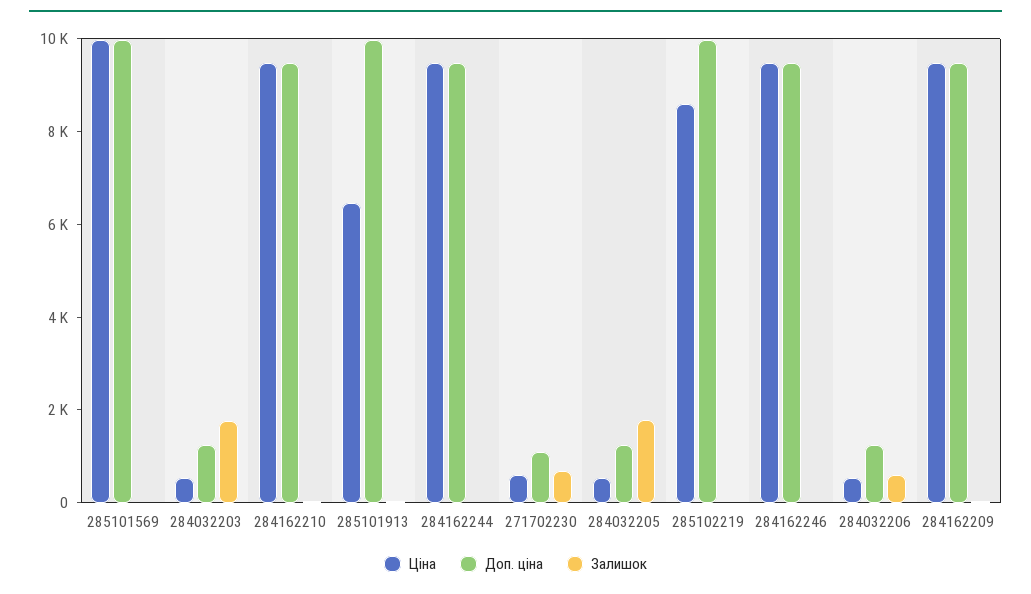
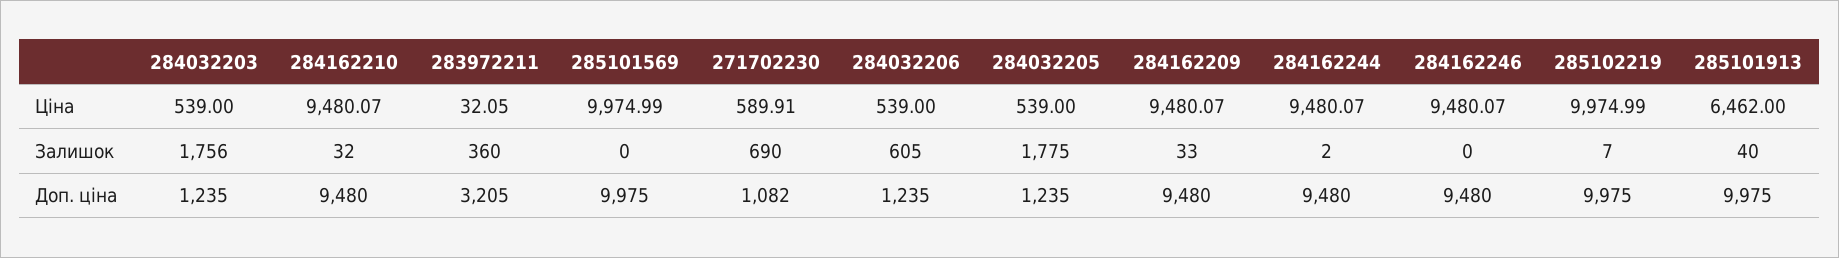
  {
    "Ціна": {
      "285101569": 9974.99,
      "284032203": 539,
      "284162210": 9480.07,
      "285101913": 6462,
      "284162244": 9480.07,
      "271702230": 589.91,
      "284032205": 539,
-     "285102219": 8500,
+     "285102219": 9974.99,
      "284162246": 9480.07,
      "284032206": 539,
-     "284162209": 9480.07
+     "284162209": 9480.07,
+     "283972211": 32.05
    },
    "Доп. ціна": {
      "285101569": 9975,
      "284032203": 1235,
      "284162210": 9480,
      "285101913": 9975,
      "284162244": 9480,
      "271702230": 1082,
      "284032205": 1235,
      "285102219": 9975,
      "284162246": 9480,
      "284032206": 1235,
-     "284162209": 9480
+     "284162209": 9480,
+     "283972211": 3205
    },
    "Залишок": {
      "285101569": 0,
      "284032203": 1756,
      "284162210": 32,
      "285101913": 40,
      "284162244": 2,
      "271702230": 690,
      "284032205": 1775,
      "285102219": 7,
      "284162246": 0,
      "284032206": 605,
-     "284162209": 33
+     "284162209": 33,
+     "283972211": 360
    }
  }

